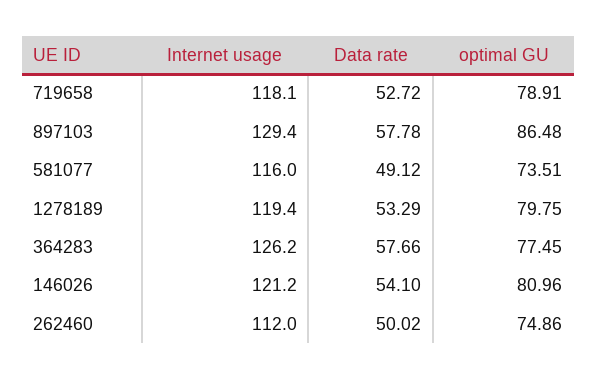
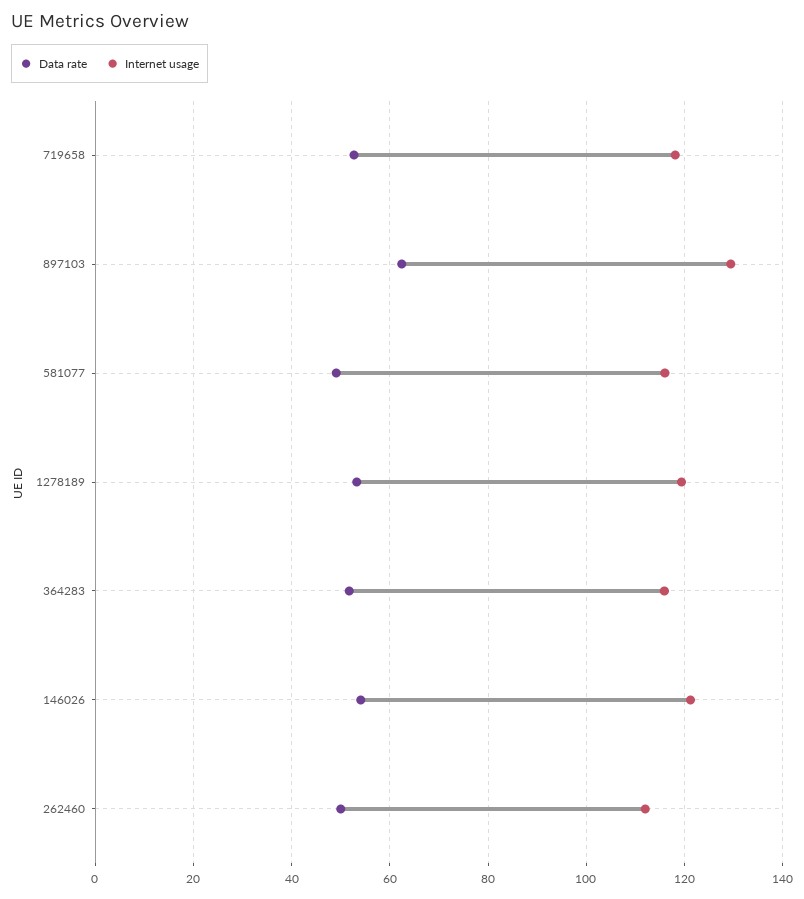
  {
    "Internet usage": {
      "719658": 118.1,
      "897103": 129.4,
      "581077": 116,
      "1278189": 119.4,
-     "364283": 126.2,
+     "364283": 116,
      "146026": 121.2,
      "262460": 112
    },
    "Data rate": {
      "719658": 52.72,
-     "897103": 57.78,
+     "897103": 62,
      "581077": 49.12,
      "1278189": 53.29,
-     "364283": 57.66,
+     "364283": 52,
      "146026": 54.1,
      "262460": 50.02
-   },
+   }
-   "optimal GU": {
-     "719658": 78.91,
-     "897103": 86.48,
-     "581077": 73.51,
-     "1278189": 79.75,
-     "364283": 77.45,
-     "146026": 80.96,
-     "262460": 74.86
-   }
  }

